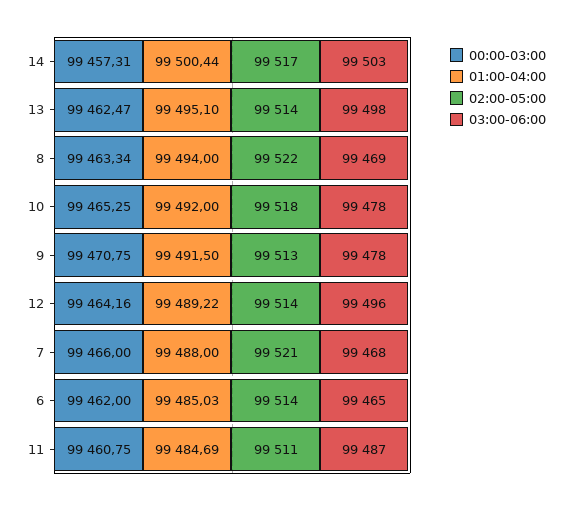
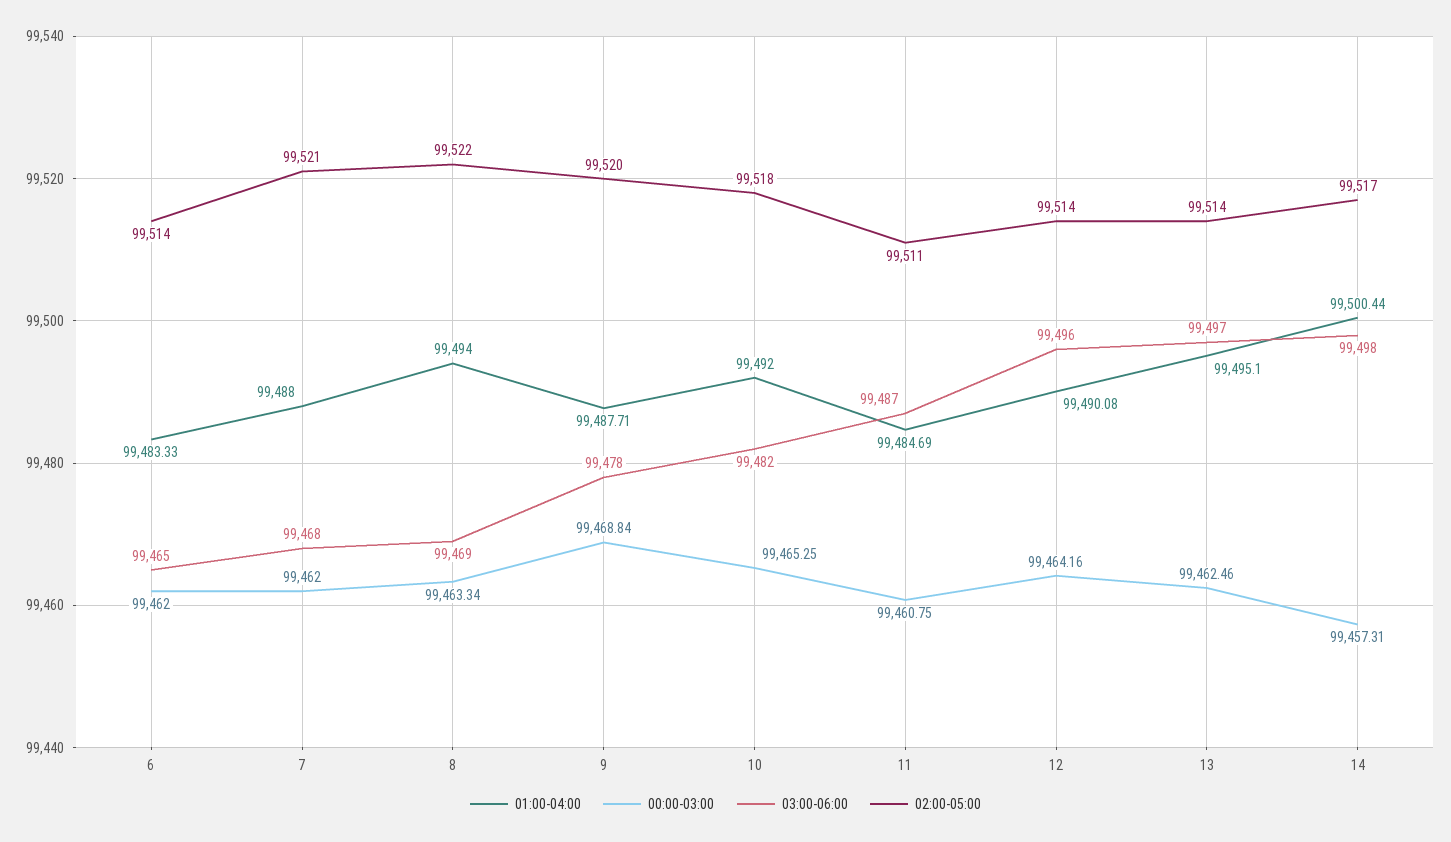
  {
    "00:00-03:00": {
      "14": 99457.31,
-     "13": 99462.47,
+     "13": 99462.46,
      "8": 99463.34,
      "10": 99465.25,
-     "9": 99470.75,
+     "9": 99468.84,
      "12": 99464.16,
-     "7": 99466,
+     "7": 99462,
      "6": 99462,
      "11": 99460.75
    },
    "01:00-04:00": {
      "14": 99500.44,
      "13": 99495.1,
      "8": 99494,
      "10": 99492,
-     "9": 99491.5,
+     "9": 99487.71,
-     "12": 99489.22,
+     "12": 99490.08,
      "7": 99488,
-     "6": 99485.03,
+     "6": 99483.33,
      "11": 99484.69
    },
    "02:00-05:00": {
      "14": 99517,
      "13": 99514,
      "8": 99522,
      "10": 99518,
-     "9": 99513,
+     "9": 99520,
      "12": 99514,
      "7": 99521,
      "6": 99514,
      "11": 99511
    },
    "03:00-06:00": {
-     "14": 99503,
+     "14": 99498,
-     "13": 99498,
+     "13": 99497,
      "8": 99469,
-     "10": 99478,
+     "10": 99482,
      "9": 99478,
      "12": 99496,
      "7": 99468,
      "6": 99465,
      "11": 99487
    }
  }

